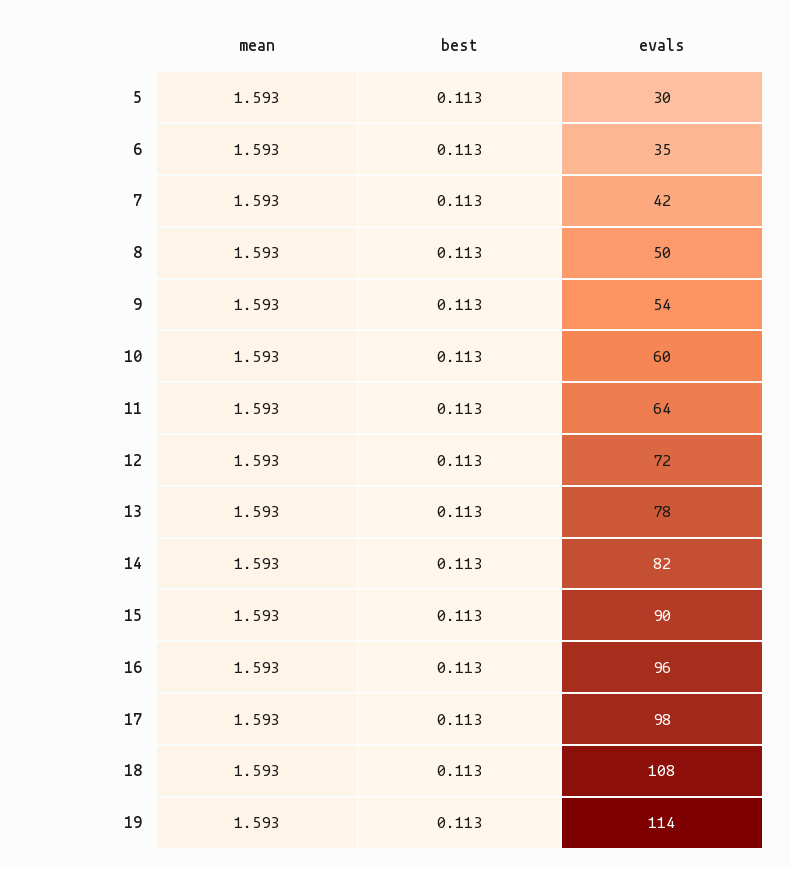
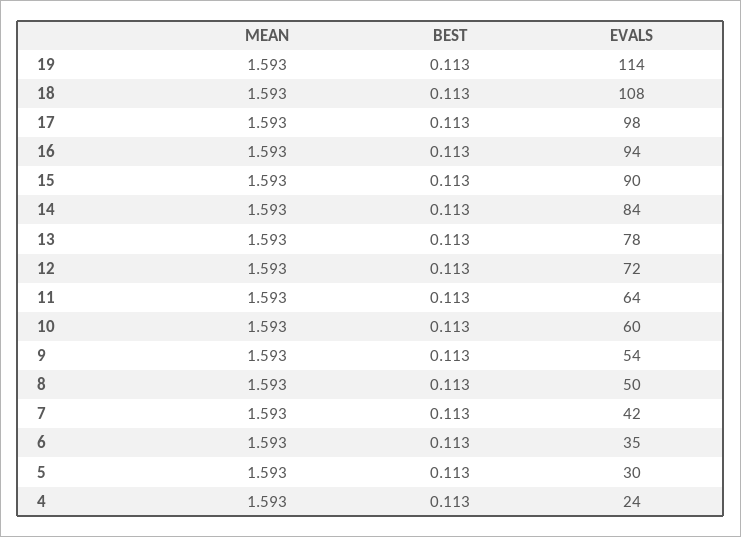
  {
    "mean": {
      "5": 1.593,
      "6": 1.593,
      "7": 1.593,
      "8": 1.593,
      "9": 1.593,
      "10": 1.593,
      "11": 1.593,
      "12": 1.593,
      "13": 1.593,
      "14": 1.593,
      "15": 1.593,
      "16": 1.593,
      "17": 1.593,
      "18": 1.593,
-     "19": 1.593
+     "19": 1.593,
+     "4": 1.593
    },
    "best": {
      "5": 0.113,
      "6": 0.113,
      "7": 0.113,
      "8": 0.113,
      "9": 0.113,
      "10": 0.113,
      "11": 0.113,
      "12": 0.113,
      "13": 0.113,
      "14": 0.113,
      "15": 0.113,
      "16": 0.113,
      "17": 0.113,
      "18": 0.113,
-     "19": 0.113
+     "19": 0.113,
+     "4": 0.113
    },
    "evals": {
      "5": 30,
      "6": 35,
      "7": 42,
      "8": 50,
      "9": 54,
      "10": 60,
      "11": 64,
      "12": 72,
      "13": 78,
-     "14": 82,
+     "14": 84,
      "15": 90,
-     "16": 96,
+     "16": 94,
      "17": 98,
      "18": 108,
-     "19": 114
+     "19": 114,
+     "4": 24
    }
  }

